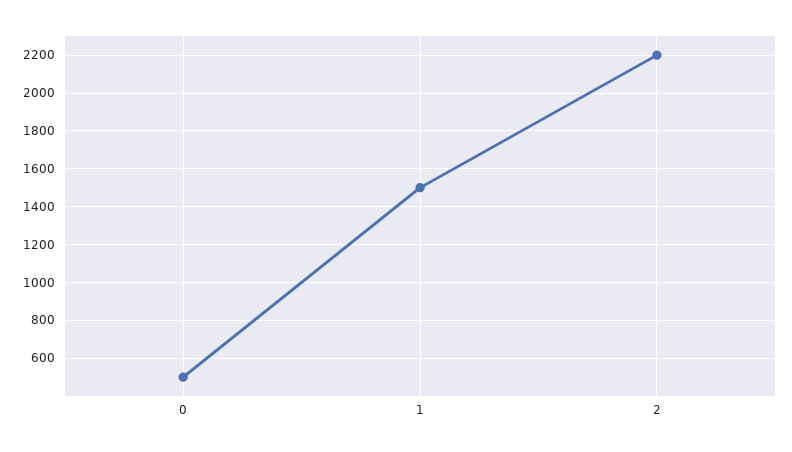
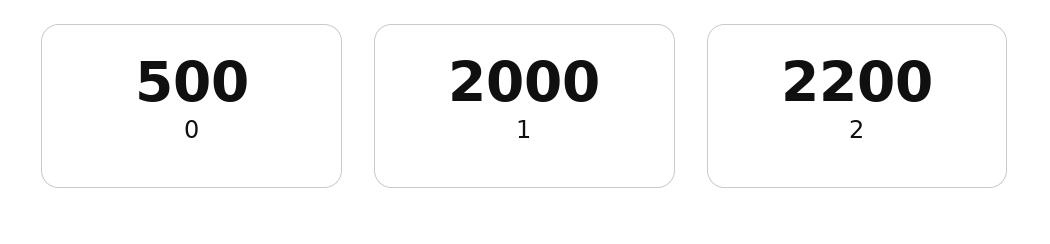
  {
    "0": 500,
-   "1": 1500,
+   "1": 2000,
    "2": 2200
  }

